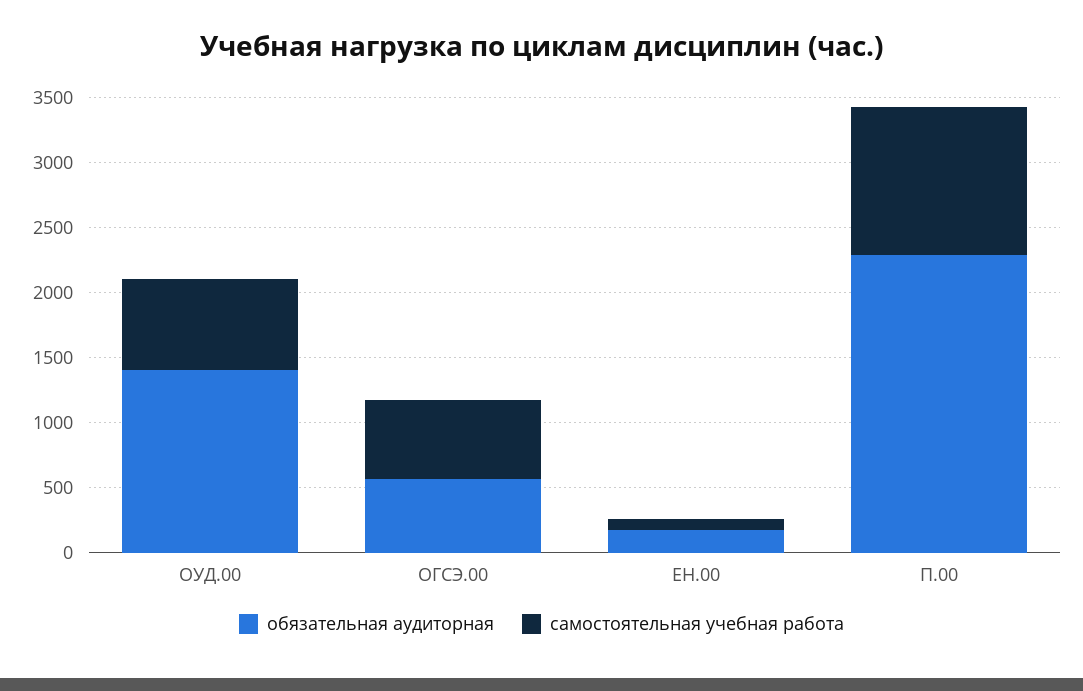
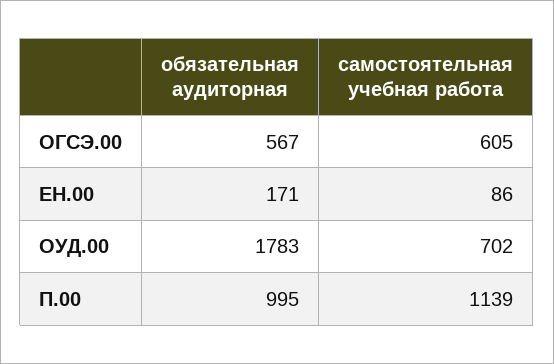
  {
    "обязательная аудиторная": {
-     "ОУД.00": 1400,
+     "ОУД.00": 1783,
      "ОГСЭ.00": 567,
      "ЕН.00": 171,
-     "П.00": 2300
+     "П.00": 995
    },
    "самостоятельная учебная работа": {
      "ОУД.00": 702,
      "ОГСЭ.00": 605,
      "ЕН.00": 86,
      "П.00": 1139
    }
  }

